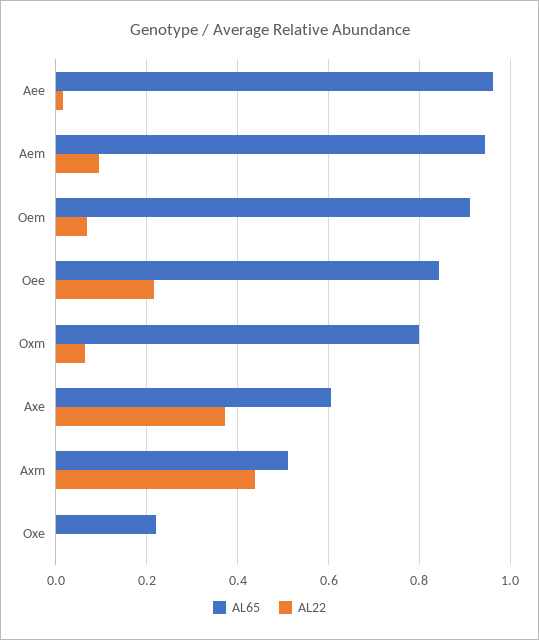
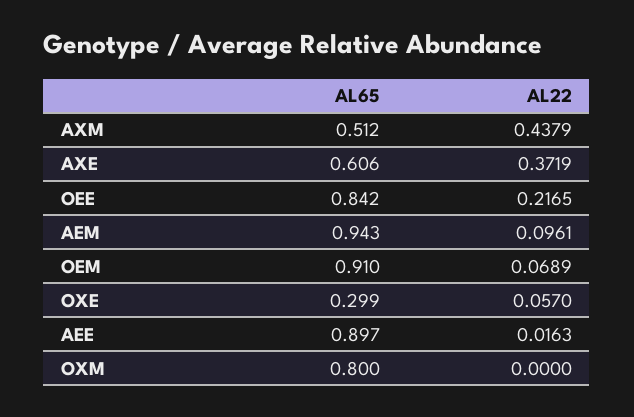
  {
    "AL65": {
-     "Aee": 0.96,
+     "Aee": 0.897,
      "Aem": 0.943,
      "Oem": 0.91,
      "Oee": 0.842,
      "Oxm": 0.8,
      "Axe": 0.606,
      "Axm": 0.512,
-     "Oxe": 0.22
+     "Oxe": 0.299
    },
    "AL22": {
      "Aee": 0.0163,
      "Aem": 0.0961,
      "Oem": 0.0689,
      "Oee": 0.2165,
-     "Oxm": 0.06,
+     "Oxm": 0,
      "Axe": 0.3719,
      "Axm": 0.4379,
-     "Oxe": 0
+     "Oxe": 0.057
    }
  }

